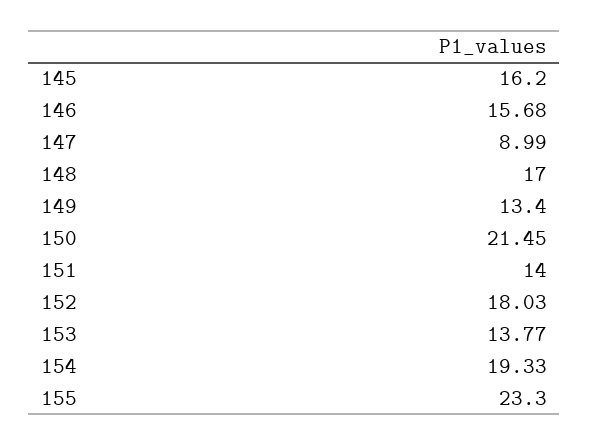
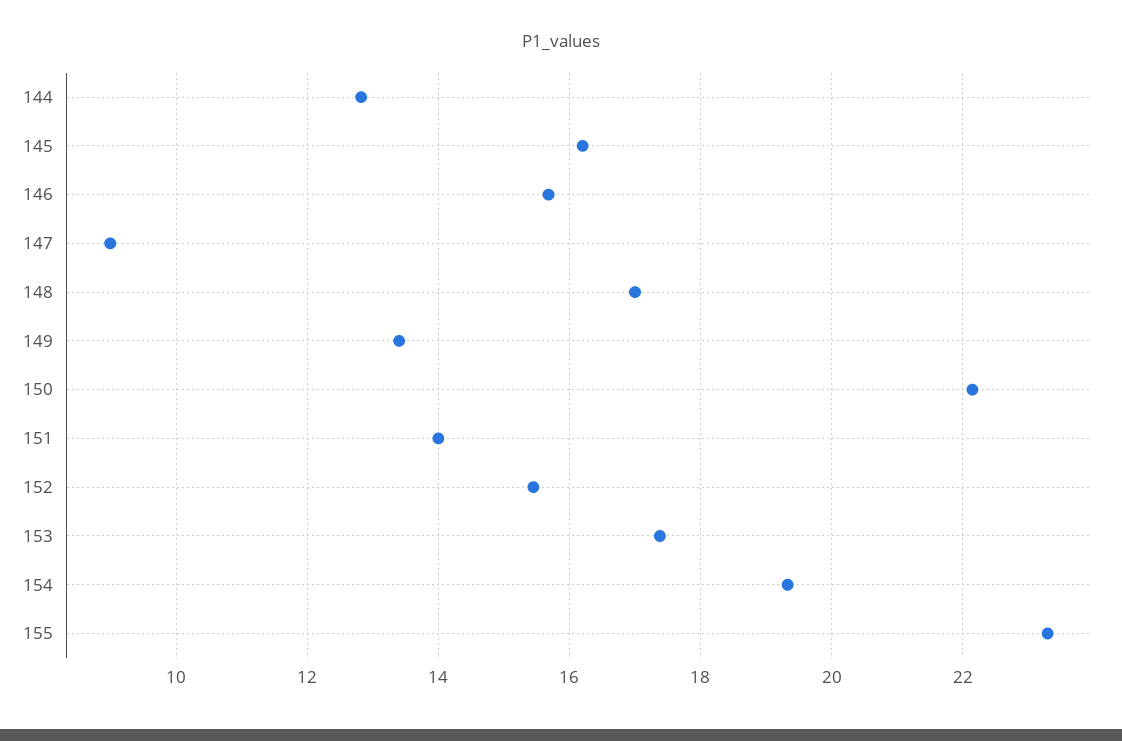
  {
    "145": 16.2,
    "146": 15.68,
    "147": 8.99,
    "148": 17,
    "149": 13.4,
-   "150": 21.45,
+   "150": 22.2,
    "151": 14,
-   "152": 18.03,
+   "152": 15.4,
-   "153": 13.77,
+   "153": 17.4,
    "154": 19.33,
-   "155": 23.3
+   "155": 23.3,
+   "144": 12.8
  }

